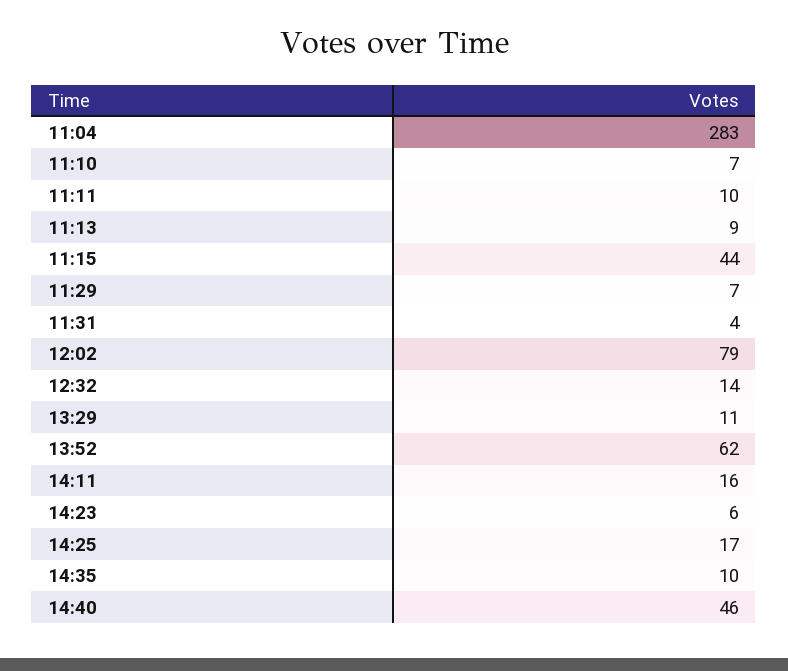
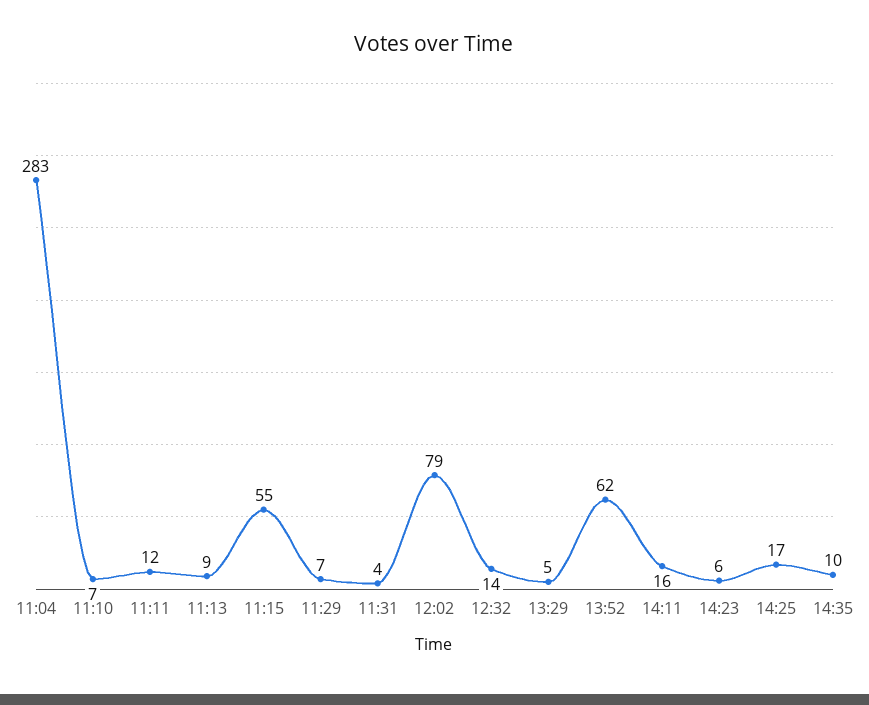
  {
    "11:04": 283,
    "11:10": 7,
-   "11:11": 10,
+   "11:11": 12,
    "11:13": 9,
-   "11:15": 44,
+   "11:15": 55,
    "11:29": 7,
    "11:31": 4,
    "12:02": 79,
    "12:32": 14,
-   "13:29": 11,
+   "13:29": 5,
    "13:52": 62,
    "14:11": 16,
    "14:23": 6,
    "14:25": 17,
-   "14:35": 10,
+   "14:35": 10
-   "14:40": 46
  }

